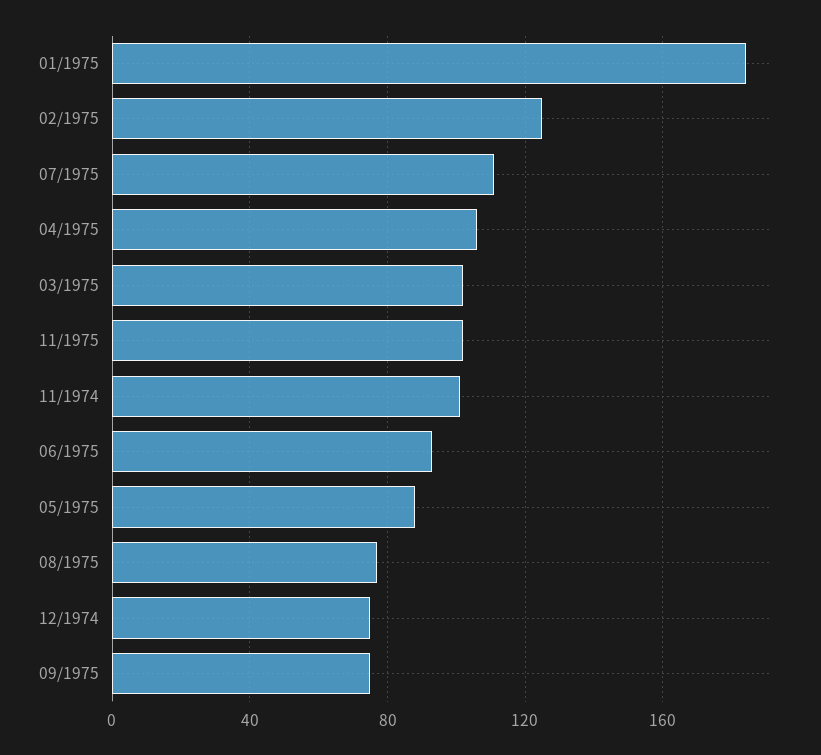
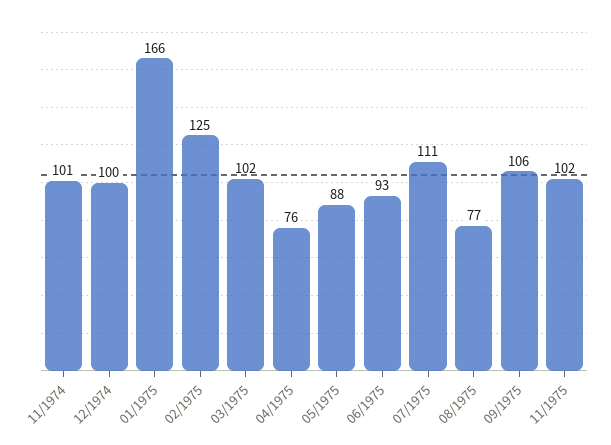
  {
-   "01/1975": 185,
+   "01/1975": 166,
    "02/1975": 125,
    "07/1975": 111,
-   "04/1975": 105,
+   "04/1975": 76,
    "03/1975": 102,
    "11/1975": 102,
    "11/1974": 101,
    "06/1975": 93,
    "05/1975": 88,
    "08/1975": 77,
-   "12/1974": 75,
+   "12/1974": 100,
-   "09/1975": 75
+   "09/1975": 106
  }

